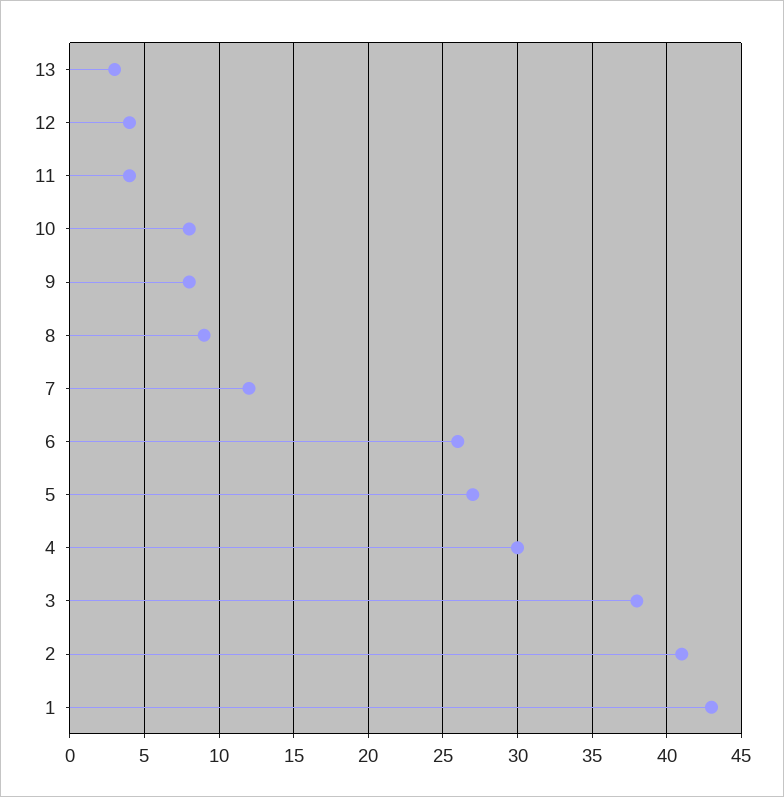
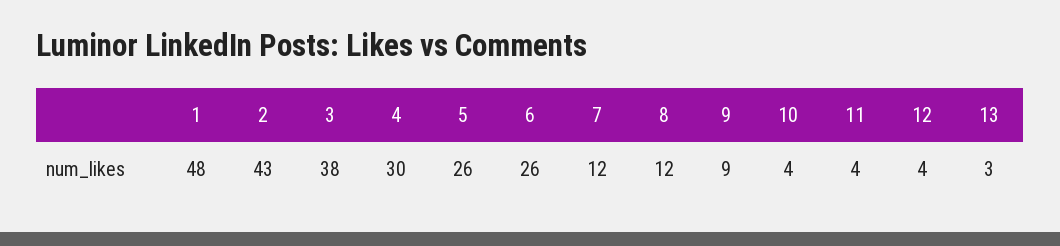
  {
    "13": 3,
    "12": 4,
    "11": 4,
-   "10": 8,
+   "10": 4,
-   "9": 8,
+   "9": 9,
-   "8": 9,
+   "8": 12,
    "7": 12,
    "6": 26,
-   "5": 27,
+   "5": 26,
    "4": 30,
    "3": 38,
-   "2": 41,
+   "2": 43,
-   "1": 43
+   "1": 48
  }

